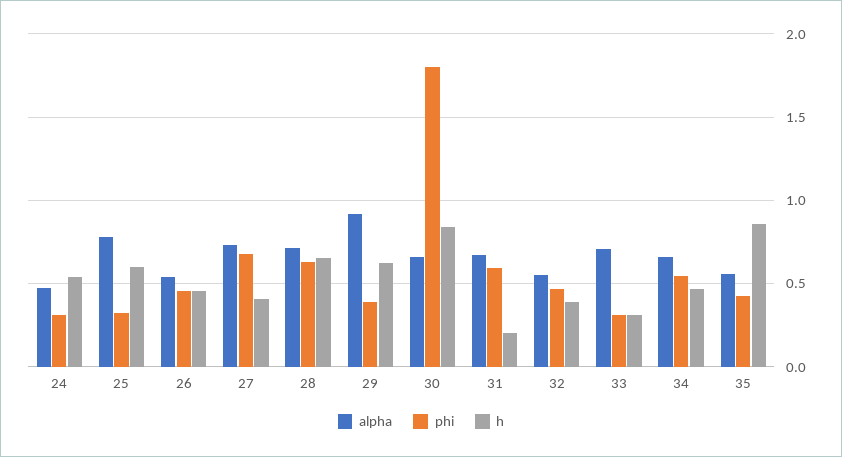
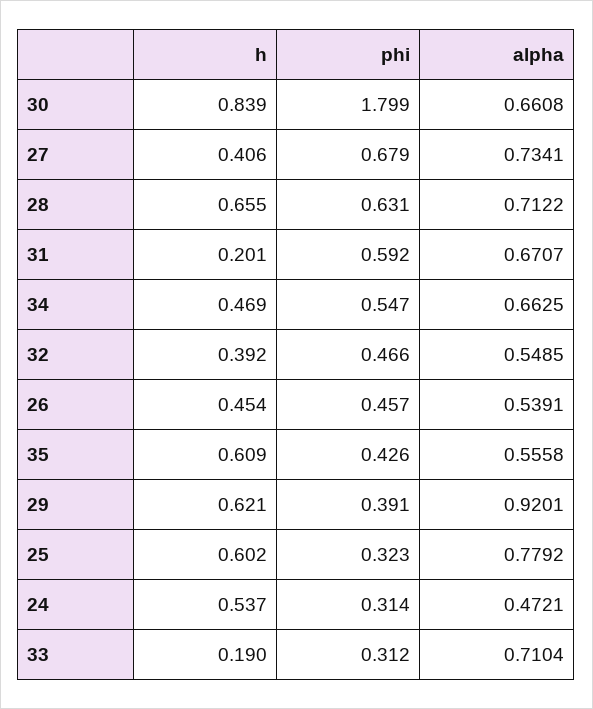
  {
    "alpha": {
      "24": 0.4721,
      "25": 0.7792,
      "26": 0.5391,
      "27": 0.7341,
      "28": 0.7122,
      "29": 0.9201,
      "30": 0.6608,
      "31": 0.6707,
      "32": 0.5485,
      "33": 0.7104,
      "34": 0.6625,
      "35": 0.5558
    },
    "phi": {
      "24": 0.314,
      "25": 0.323,
      "26": 0.457,
      "27": 0.679,
      "28": 0.631,
      "29": 0.391,
      "30": 1.799,
      "31": 0.592,
      "32": 0.466,
      "33": 0.312,
      "34": 0.547,
      "35": 0.426
    },
    "h": {
      "24": 0.537,
      "25": 0.602,
      "26": 0.454,
      "27": 0.406,
      "28": 0.655,
      "29": 0.621,
      "30": 0.839,
      "31": 0.201,
      "32": 0.392,
-     "33": 0.3,
+     "33": 0.19,
      "34": 0.469,
-     "35": 0.85
+     "35": 0.609
    }
  }

